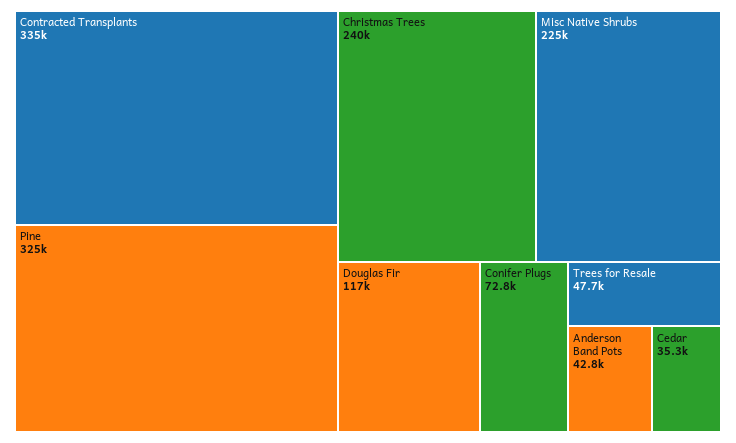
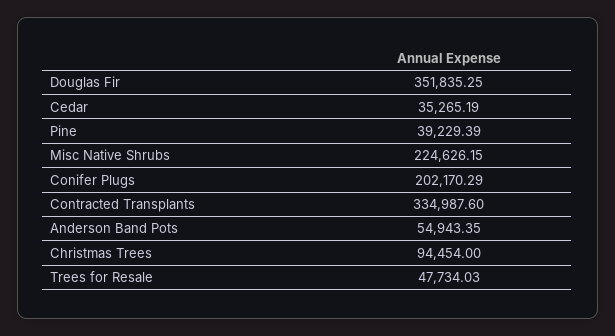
  {
    "Contracted Transplants": 334987.6,
-   "Pine": 325000,
+   "Pine": 39229.39,
-   "Christmas Trees": 240000,
+   "Christmas Trees": 94454,
    "Misc Native Shrubs": 224626.15,
-   "Douglas Fir": 117000,
+   "Douglas Fir": 351835.25,
-   "Conifer Plugs": 72800,
+   "Conifer Plugs": 202170.29,
    "Trees for Resale": 47734.03,
-   "Anderson Band Pots": 42800,
+   "Anderson Band Pots": 54943.35,
    "Cedar": 35265.19
  }

